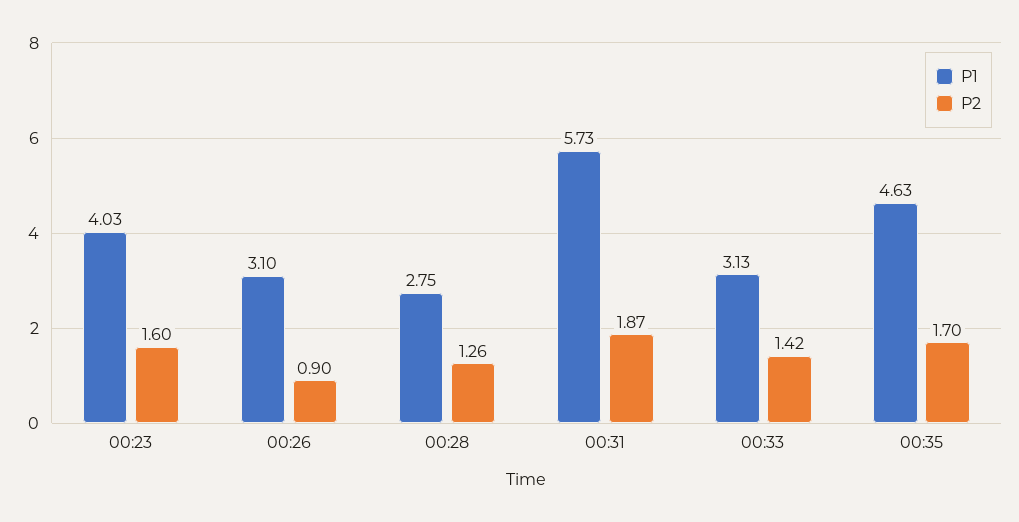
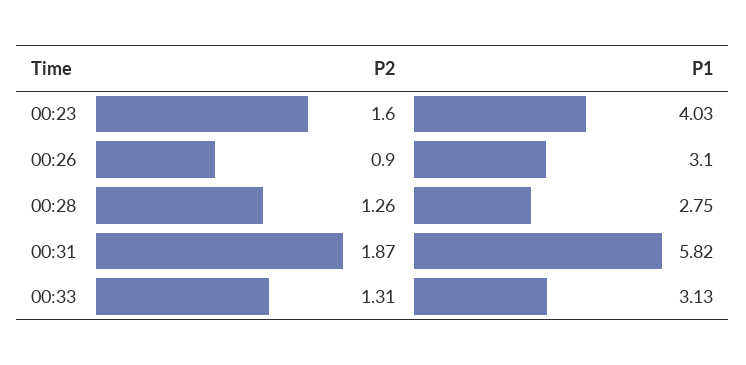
  {
    "P1": {
      "00:23": 4.03,
      "00:26": 3.1,
      "00:28": 2.75,
-     "00:31": 5.73,
+     "00:31": 5.82,
-     "00:33": 3.13,
+     "00:33": 3.13
-     "00:35": 4.63
    },
    "P2": {
      "00:23": 1.6,
      "00:26": 0.9,
      "00:28": 1.26,
      "00:31": 1.87,
-     "00:33": 1.42,
+     "00:33": 1.31
-     "00:35": 1.7
    }
  }

